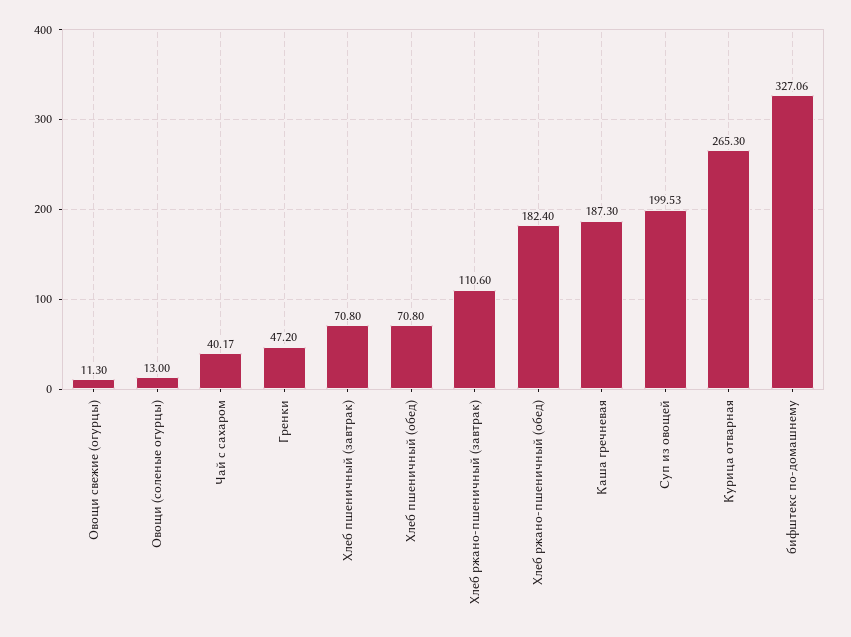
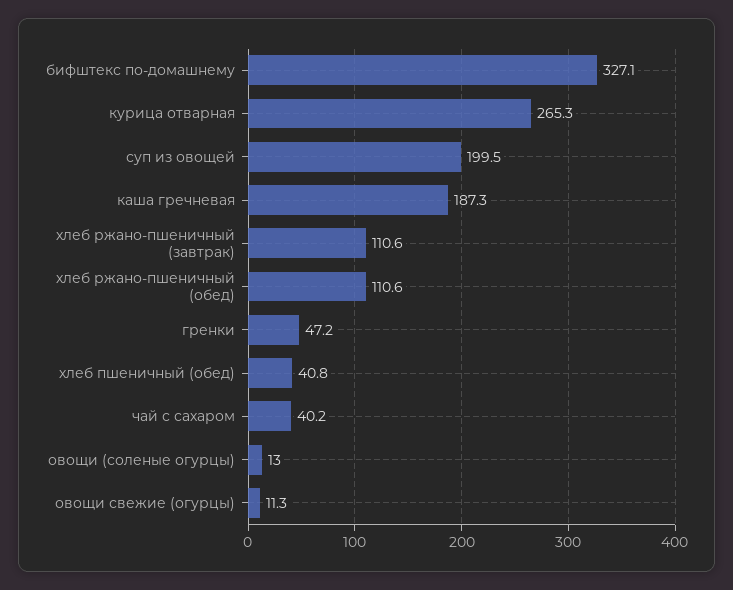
  {
    "Овощи свежие (огурцы)": 11.3,
    "Овощи (соленые огурцы)": 13,
    "Чай с сахаром": 40.17,
    "Гренки": 47.2,
-   "Хлеб пшеничный (завтрак)": 70.8,
-   "Хлеб пшеничный (обед)": 70.8,
+   "Хлеб пшеничный (обед)": 40.8,
    "Хлеб ржано-пшеничный (завтрак)": 110.6,
-   "Хлеб ржано-пшеничный (обед)": 182.4,
+   "Хлеб ржано-пшеничный (обед)": 110.6,
    "Каша гречневая": 187.3,
    "Суп из овощей": 199.53,
    "Курица отварная": 265.3,
    "бифштекс по-домашнему": 327.06
  }

